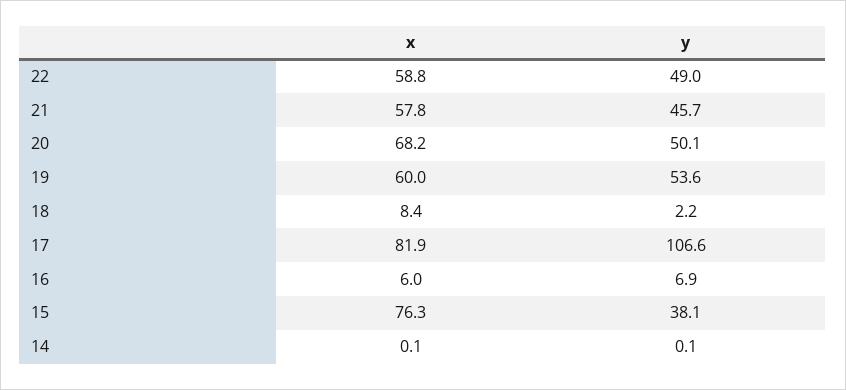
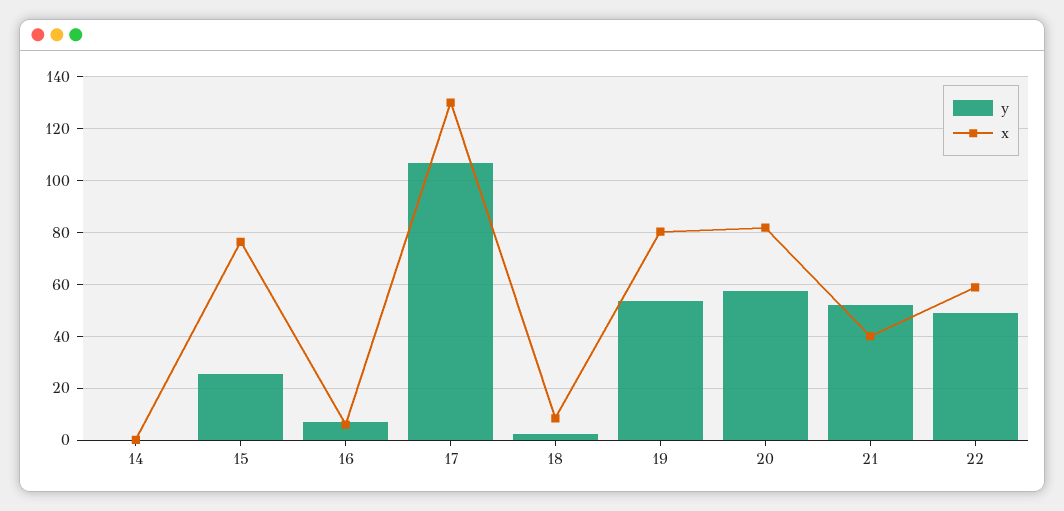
  {
    "x": {
      "22": 58.8,
-     "21": 57.8,
+     "21": 40,
-     "20": 68.2,
+     "20": 82.5,
-     "19": 60,
+     "19": 80,
      "18": 8.4,
-     "17": 81.9,
+     "17": 130,
      "16": 6,
      "15": 76.3,
      "14": 0.1
    },
    "y": {
      "22": 49,
-     "21": 45.7,
+     "21": 52.5,
-     "20": 50.1,
+     "20": 57.5,
      "19": 53.6,
      "18": 2.2,
      "17": 106.6,
      "16": 6.9,
-     "15": 38.1,
+     "15": 25,
      "14": 0.1
    }
  }

